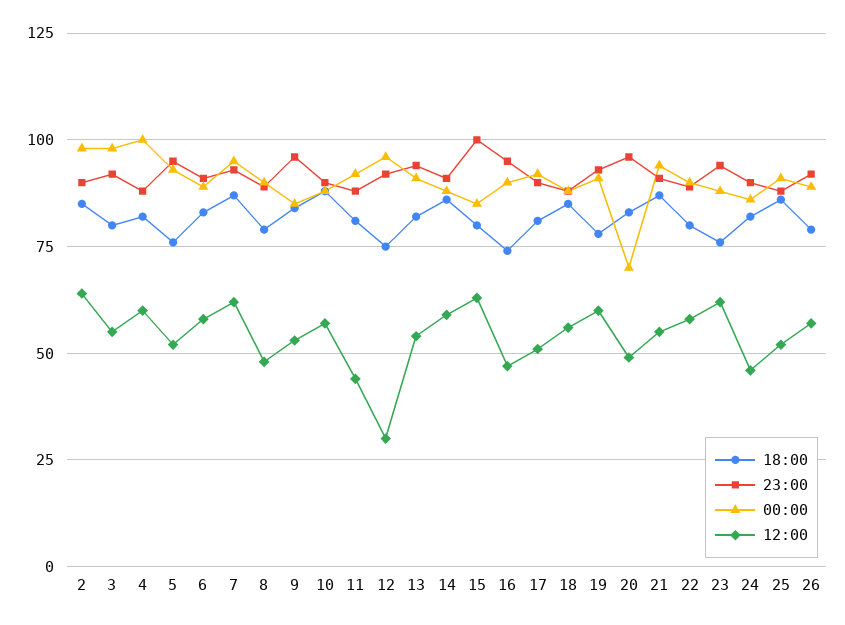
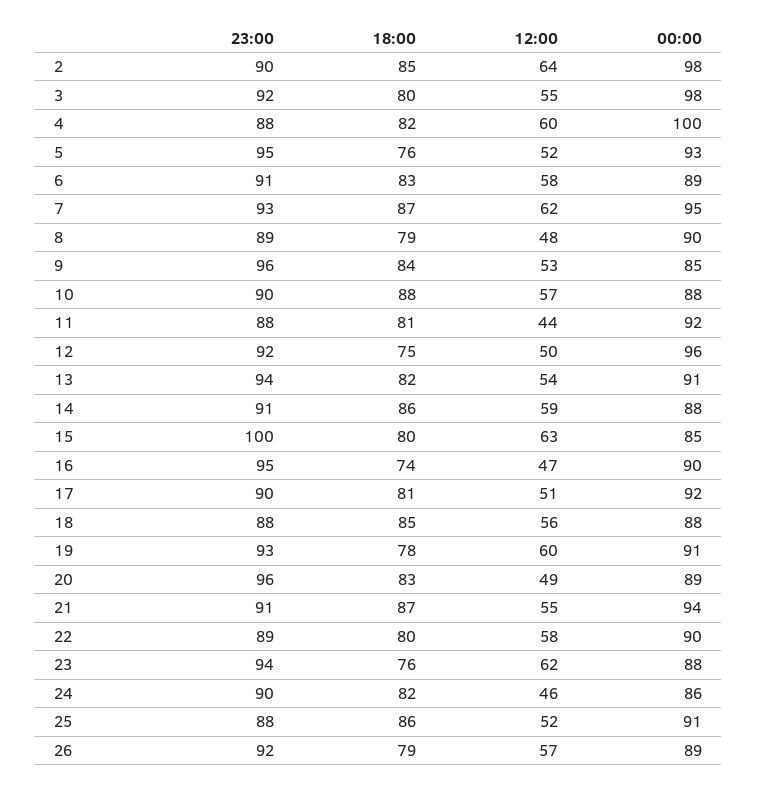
  {
    "18:00": {
      "2": 85,
      "3": 80,
      "4": 82,
      "5": 76,
      "6": 83,
      "7": 87,
      "8": 79,
      "9": 84,
      "10": 88,
      "11": 81,
      "12": 75,
      "13": 82,
      "14": 86,
      "15": 80,
      "16": 74,
      "17": 81,
      "18": 85,
      "19": 78,
      "20": 83,
      "21": 87,
      "22": 80,
      "23": 76,
      "24": 82,
      "25": 86,
      "26": 79
    },
    "23:00": {
      "2": 90,
      "3": 92,
      "4": 88,
      "5": 95,
      "6": 91,
      "7": 93,
      "8": 89,
      "9": 96,
      "10": 90,
      "11": 88,
      "12": 92,
      "13": 94,
      "14": 91,
      "15": 100,
      "16": 95,
      "17": 90,
      "18": 88,
      "19": 93,
      "20": 96,
      "21": 91,
      "22": 89,
      "23": 94,
      "24": 90,
      "25": 88,
      "26": 92
    },
    "00:00": {
      "2": 98,
      "3": 98,
      "4": 100,
      "5": 93,
      "6": 89,
      "7": 95,
      "8": 90,
      "9": 85,
      "10": 88,
      "11": 92,
      "12": 96,
      "13": 91,
      "14": 88,
      "15": 85,
      "16": 90,
      "17": 92,
      "18": 88,
      "19": 91,
-     "20": 70,
+     "20": 89,
      "21": 94,
      "22": 90,
      "23": 88,
      "24": 86,
      "25": 91,
      "26": 89
    },
    "12:00": {
      "2": 64,
      "3": 55,
      "4": 60,
      "5": 52,
      "6": 58,
      "7": 62,
      "8": 48,
      "9": 53,
      "10": 57,
      "11": 44,
-     "12": 30,
+     "12": 50,
      "13": 54,
      "14": 59,
      "15": 63,
      "16": 47,
      "17": 51,
      "18": 56,
      "19": 60,
      "20": 49,
      "21": 55,
      "22": 58,
      "23": 62,
      "24": 46,
      "25": 52,
      "26": 57
    }
  }

